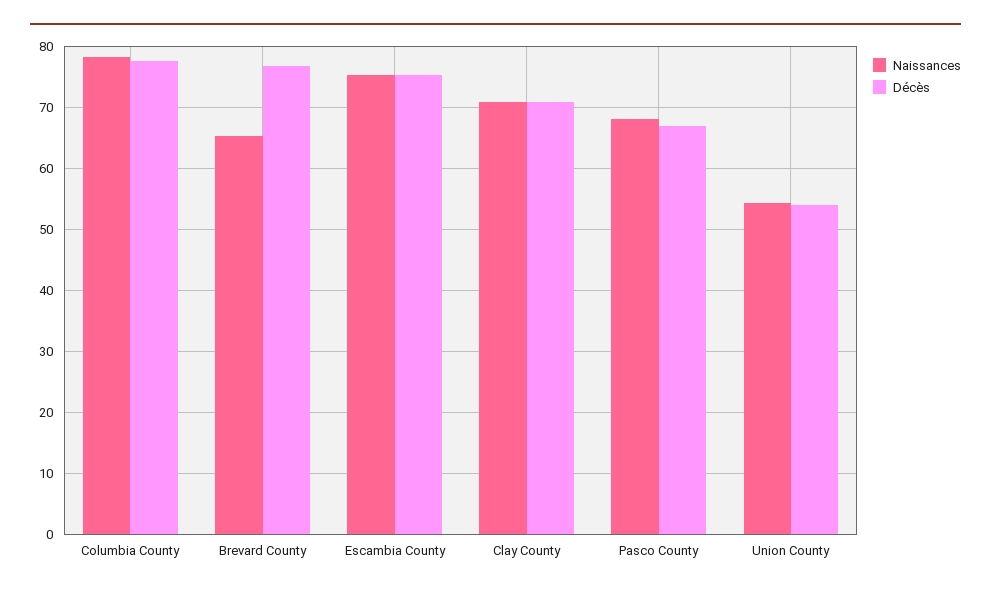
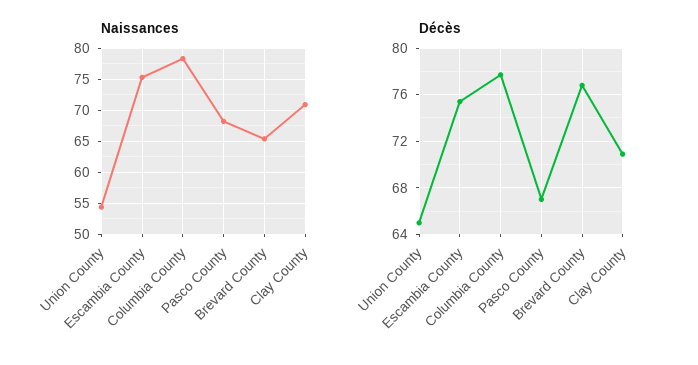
  {
    "Naissances": {
      "Columbia County": 78,
      "Brevard County": 65,
      "Escambia County": 75,
      "Clay County": 71,
      "Pasco County": 68,
      "Union County": 54
    },
    "Décès": {
      "Columbia County": 78,
      "Brevard County": 77,
      "Escambia County": 75,
      "Clay County": 71,
      "Pasco County": 67,
-     "Union County": 54
+     "Union County": 65
    }
  }

